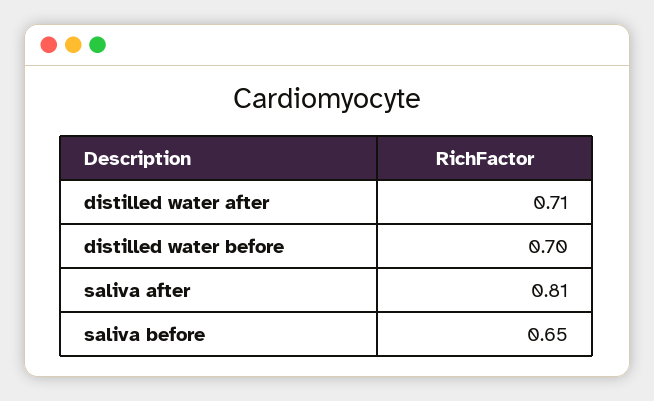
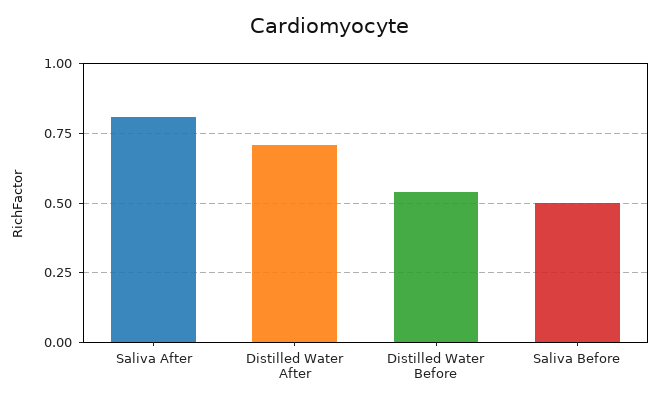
  {
    "distilled water after": 0.71,
-   "distilled water before": 0.7,
+   "distilled water before": 0.55,
    "saliva after": 0.81,
-   "saliva before": 0.65
+   "saliva before": 0.5
  }

